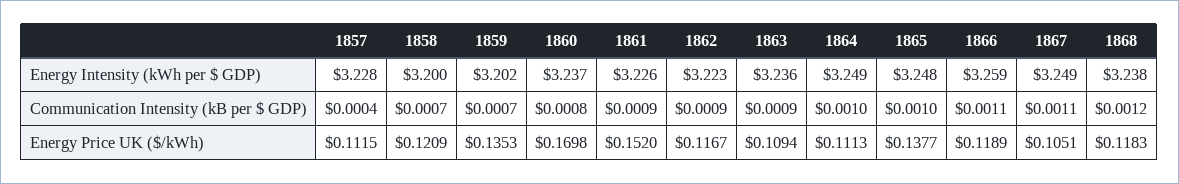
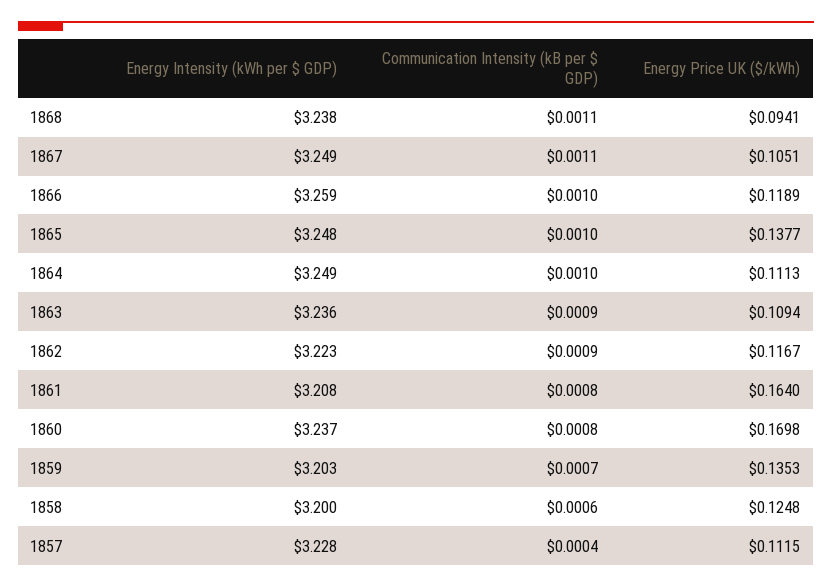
  {
    "1857": {
      "Energy Intensity (kWh per $ GDP)": 3.228,
      "Communication Intensity (kB per $ GDP)": 0.0004,
      "Energy Price UK ($/kWh)": 0.1115
    },
    "1858": {
      "Energy Intensity (kWh per $ GDP)": 3.2,
-     "Communication Intensity (kB per $ GDP)": 0.0007,
+     "Communication Intensity (kB per $ GDP)": 0.0006,
-     "Energy Price UK ($/kWh)": 0.1209
+     "Energy Price UK ($/kWh)": 0.1248
    },
    "1859": {
-     "Energy Intensity (kWh per $ GDP)": 3.202,
+     "Energy Intensity (kWh per $ GDP)": 3.203,
      "Communication Intensity (kB per $ GDP)": 0.0007,
      "Energy Price UK ($/kWh)": 0.1353
    },
    "1860": {
      "Energy Intensity (kWh per $ GDP)": 3.237,
      "Communication Intensity (kB per $ GDP)": 0.0008,
      "Energy Price UK ($/kWh)": 0.1698
    },
    "1861": {
-     "Energy Intensity (kWh per $ GDP)": 3.226,
+     "Energy Intensity (kWh per $ GDP)": 3.208,
-     "Communication Intensity (kB per $ GDP)": 0.0009,
+     "Communication Intensity (kB per $ GDP)": 0.0008,
-     "Energy Price UK ($/kWh)": 0.152
+     "Energy Price UK ($/kWh)": 0.164
    },
    "1862": {
      "Energy Intensity (kWh per $ GDP)": 3.223,
      "Communication Intensity (kB per $ GDP)": 0.0009,
      "Energy Price UK ($/kWh)": 0.1167
    },
    "1863": {
      "Energy Intensity (kWh per $ GDP)": 3.236,
      "Communication Intensity (kB per $ GDP)": 0.0009,
      "Energy Price UK ($/kWh)": 0.1094
    },
    "1864": {
      "Energy Intensity (kWh per $ GDP)": 3.249,
      "Communication Intensity (kB per $ GDP)": 0.001,
      "Energy Price UK ($/kWh)": 0.1113
    },
    "1865": {
      "Energy Intensity (kWh per $ GDP)": 3.248,
      "Communication Intensity (kB per $ GDP)": 0.001,
      "Energy Price UK ($/kWh)": 0.1377
    },
    "1866": {
      "Energy Intensity (kWh per $ GDP)": 3.259,
-     "Communication Intensity (kB per $ GDP)": 0.0011,
+     "Communication Intensity (kB per $ GDP)": 0.001,
      "Energy Price UK ($/kWh)": 0.1189
    },
    "1867": {
      "Energy Intensity (kWh per $ GDP)": 3.249,
      "Communication Intensity (kB per $ GDP)": 0.0011,
      "Energy Price UK ($/kWh)": 0.1051
    },
    "1868": {
      "Energy Intensity (kWh per $ GDP)": 3.238,
-     "Communication Intensity (kB per $ GDP)": 0.0012,
+     "Communication Intensity (kB per $ GDP)": 0.0011,
-     "Energy Price UK ($/kWh)": 0.1183
+     "Energy Price UK ($/kWh)": 0.0941
    }
  }

